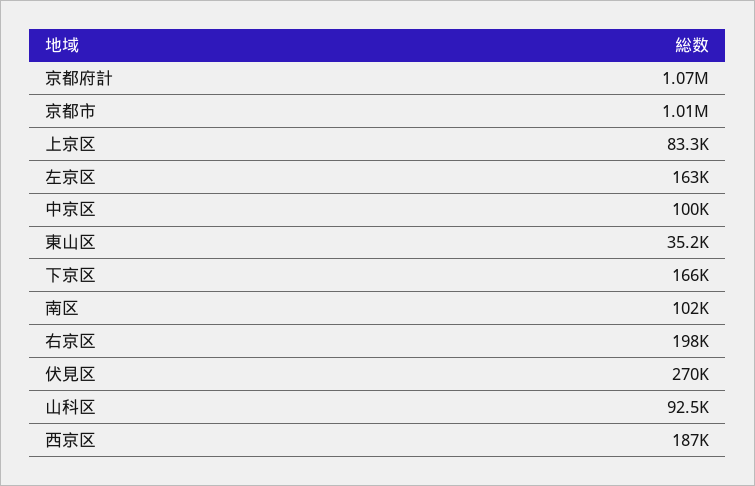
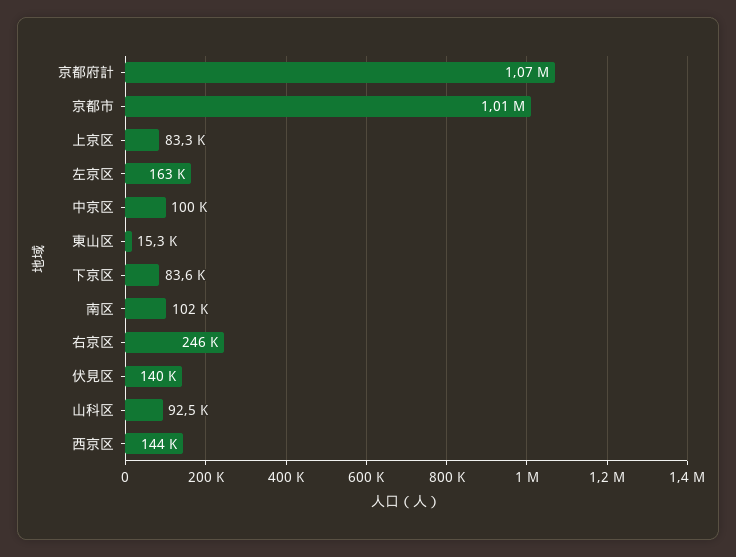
  {
    "京都府計": 1070000,
    "京都市": 1010000,
    "上京区": 83300,
    "左京区": 163000,
    "中京区": 100000,
-   "東山区": 35200,
+   "東山区": 15300,
-   "下京区": 166000,
+   "下京区": 83600,
    "南区": 102000,
-   "右京区": 198000,
+   "右京区": 246000,
-   "伏見区": 270000,
+   "伏見区": 140000,
    "山科区": 92500,
-   "西京区": 187000
+   "西京区": 144000
  }

